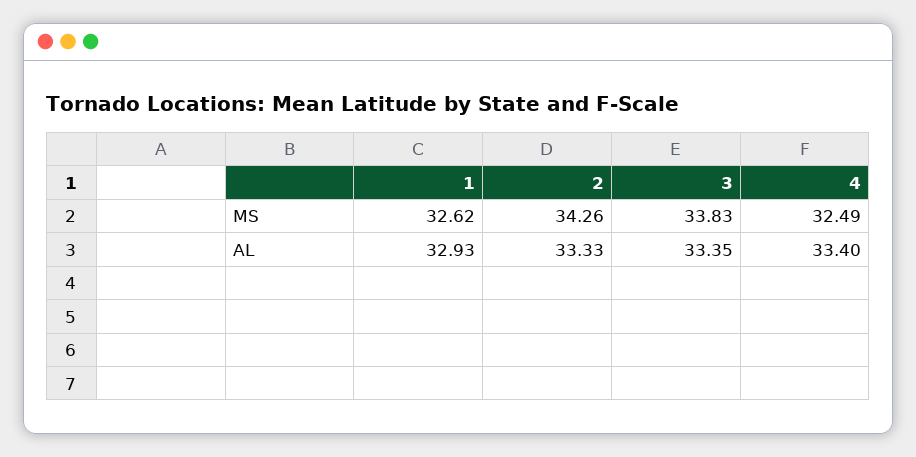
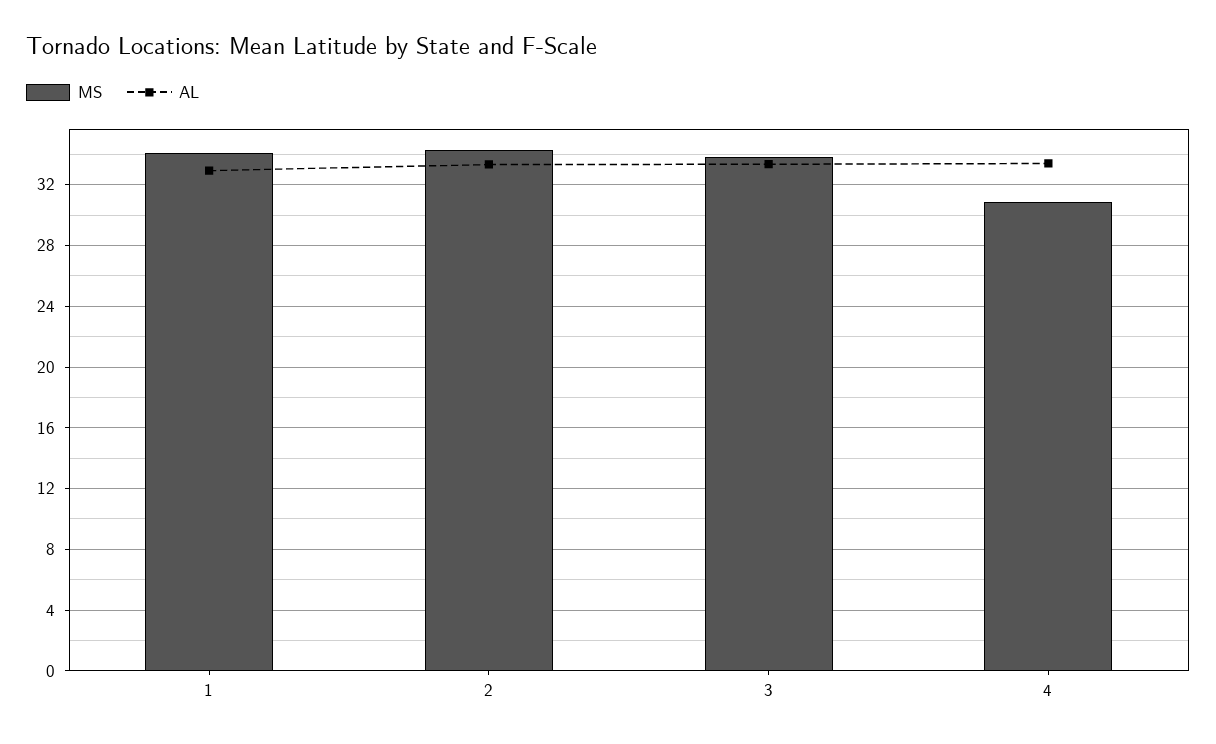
  {
    "MS": {
-     "1": 32.62,
+     "1": 34,
      "2": 34.26,
      "3": 33.83,
-     "4": 32.49
+     "4": 31
    },
    "AL": {
      "1": 32.93,
      "2": 33.33,
      "3": 33.35,
      "4": 33.4
    }
  }

